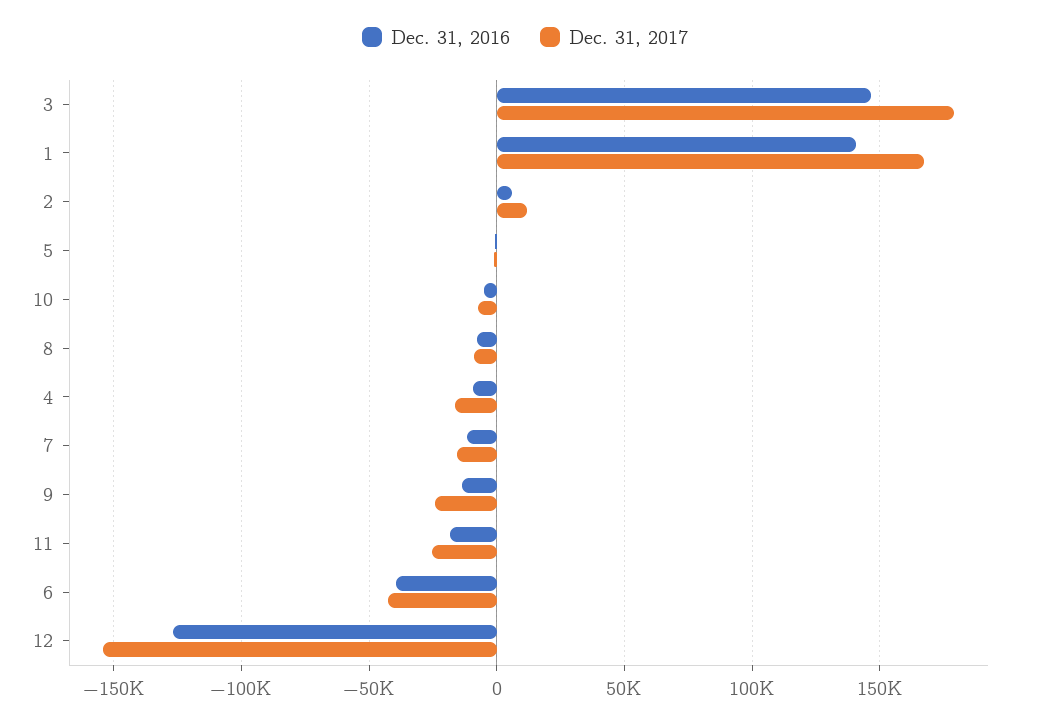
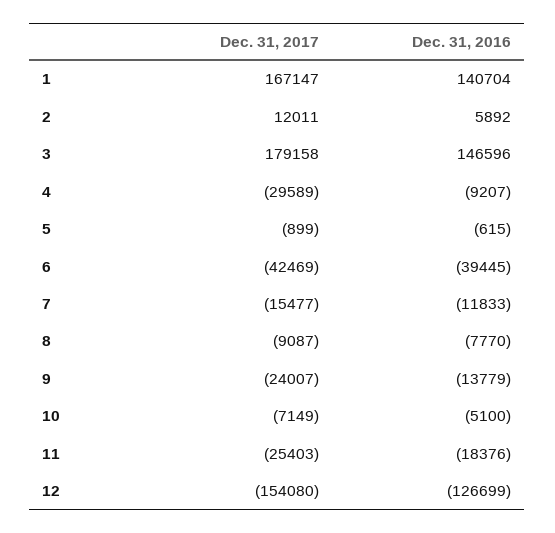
  {
    "Dec. 31, 2016": {
      "3": 146596,
      "1": 140704,
      "2": 5892,
      "5": -615,
      "10": -5100,
      "8": -7770,
      "4": -9207,
      "7": -11833,
      "9": -13779,
      "11": -18376,
      "6": -39445,
      "12": -126699
    },
    "Dec. 31, 2017": {
      "3": 179158,
      "1": 167147,
      "2": 12011,
      "5": -899,
      "10": -7149,
      "8": -9087,
-     "4": -15000,
+     "4": -29589,
      "7": -15477,
      "9": -24007,
      "11": -25403,
      "6": -42469,
      "12": -154080
    }
  }

